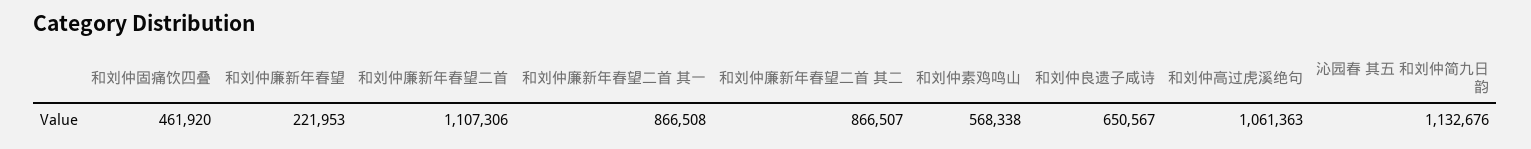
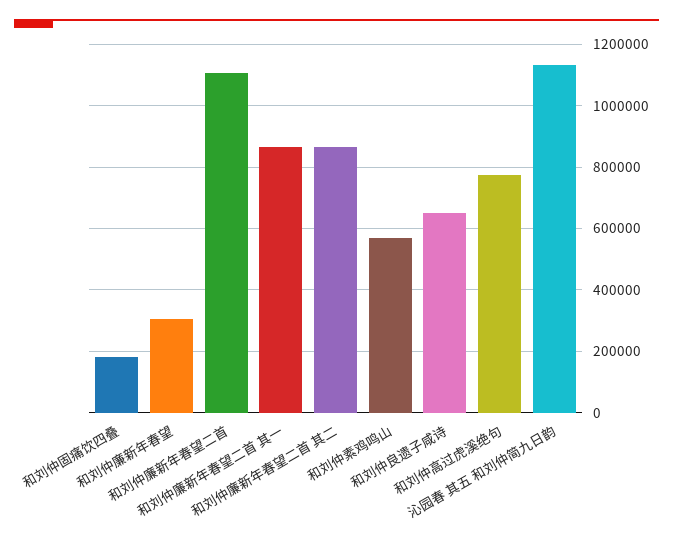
  {
-   "和刘仲固痛饮四叠": 461920,
+   "和刘仲固痛饮四叠": 180000,
-   "和刘仲廉新年春望": 221953,
+   "和刘仲廉新年春望": 300000,
    "和刘仲廉新年春望二首": 1107306,
    "和刘仲廉新年春望二首 其一": 866508,
    "和刘仲廉新年春望二首 其二": 866507,
    "和刘仲素鸡鸣山": 568338,
    "和刘仲良遗子咸诗": 650567,
-   "和刘仲高过虎溪绝句": 1061363,
+   "和刘仲高过虎溪绝句": 780000,
    "沁园春 其五 和刘仲简九日韵": 1132676
  }

